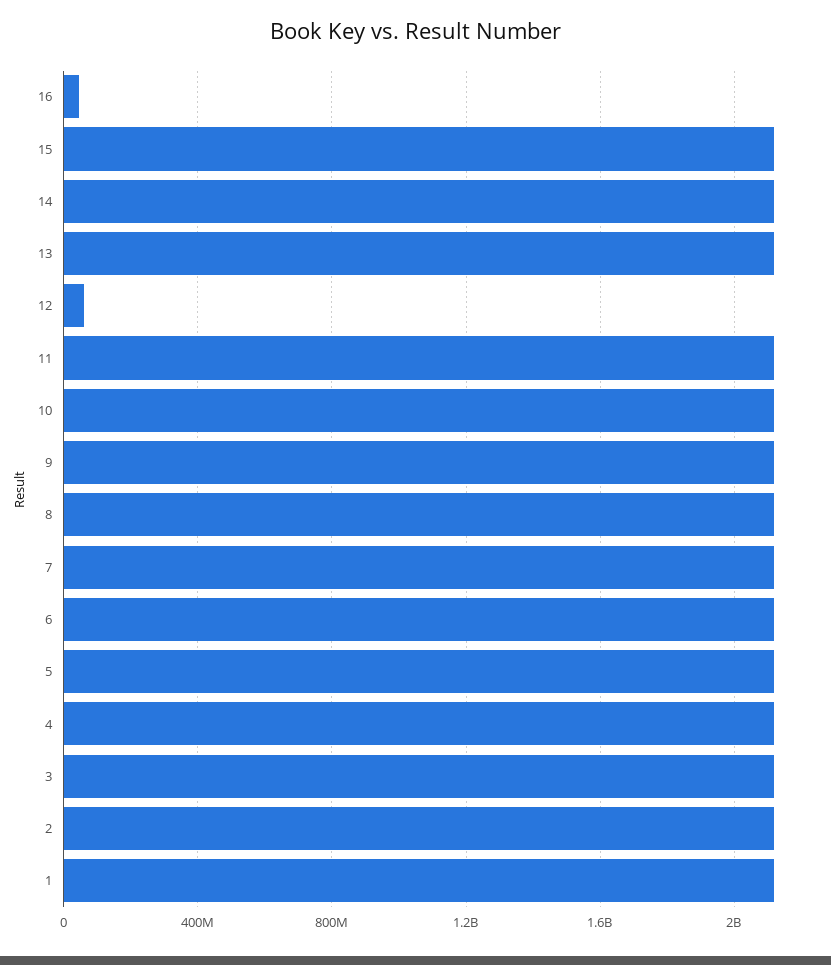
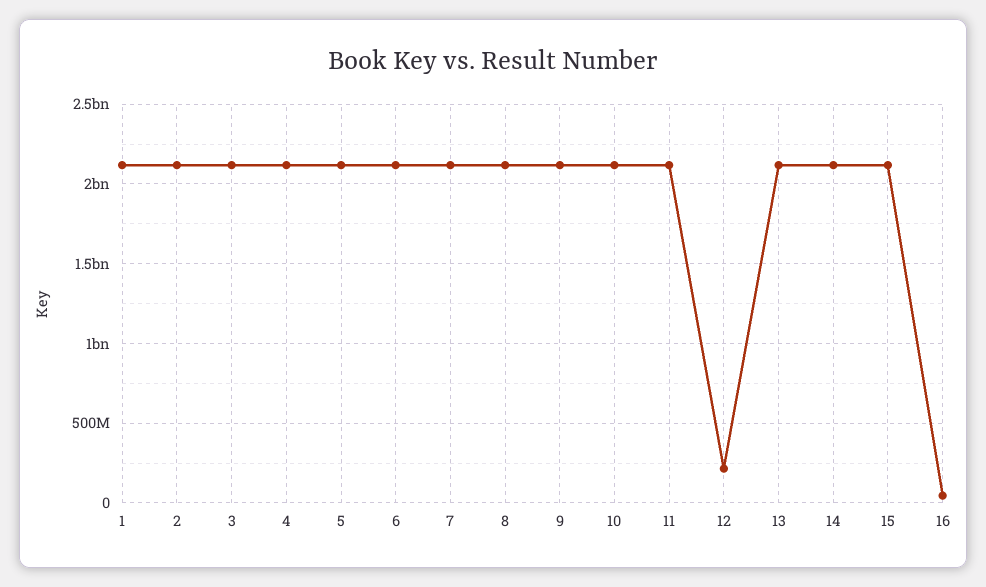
  {
    "16": 50000000,
    "15": 2100000000,
    "14": 2100000000,
    "13": 2100000000,
-   "12": 50000000,
+   "12": 200000000,
    "11": 2100000000,
    "10": 2100000000,
    "9": 2100000000,
    "8": 2100000000,
    "7": 2100000000,
    "6": 2100000000,
    "5": 2100000000,
    "4": 2100000000,
    "3": 2100000000,
    "2": 2100000000,
    "1": 2100000000
  }

